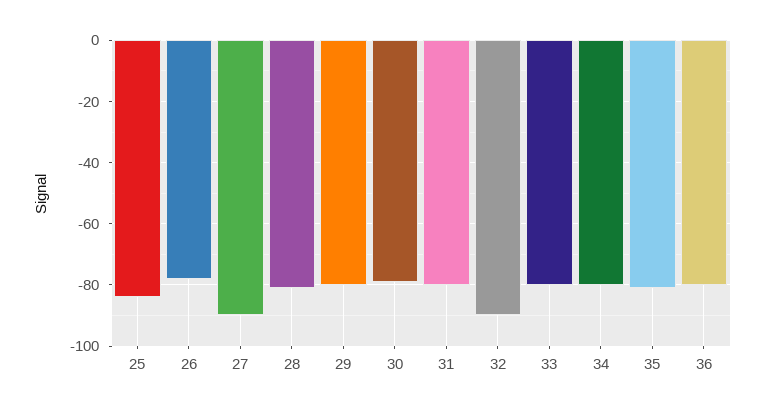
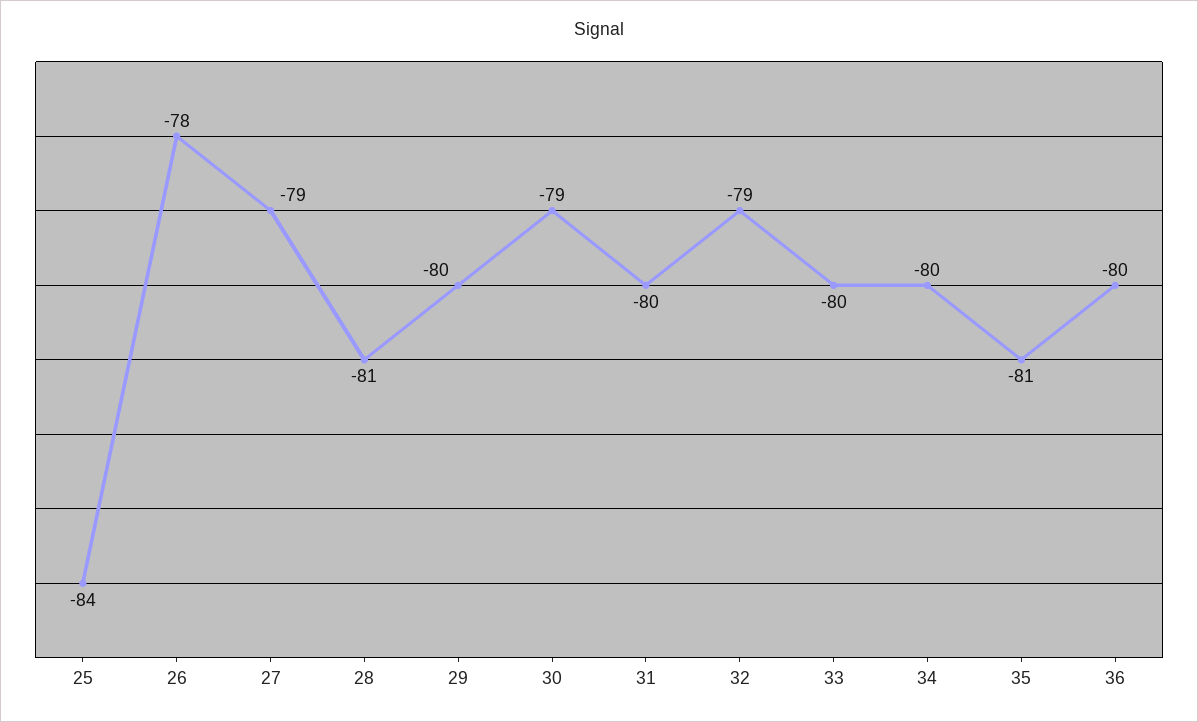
  {
    "25": -84,
    "26": -78,
-   "27": -90,
+   "27": -79,
    "28": -81,
    "29": -80,
    "30": -79,
    "31": -80,
-   "32": -90,
+   "32": -79,
    "33": -80,
    "34": -80,
    "35": -81,
    "36": -80
  }

